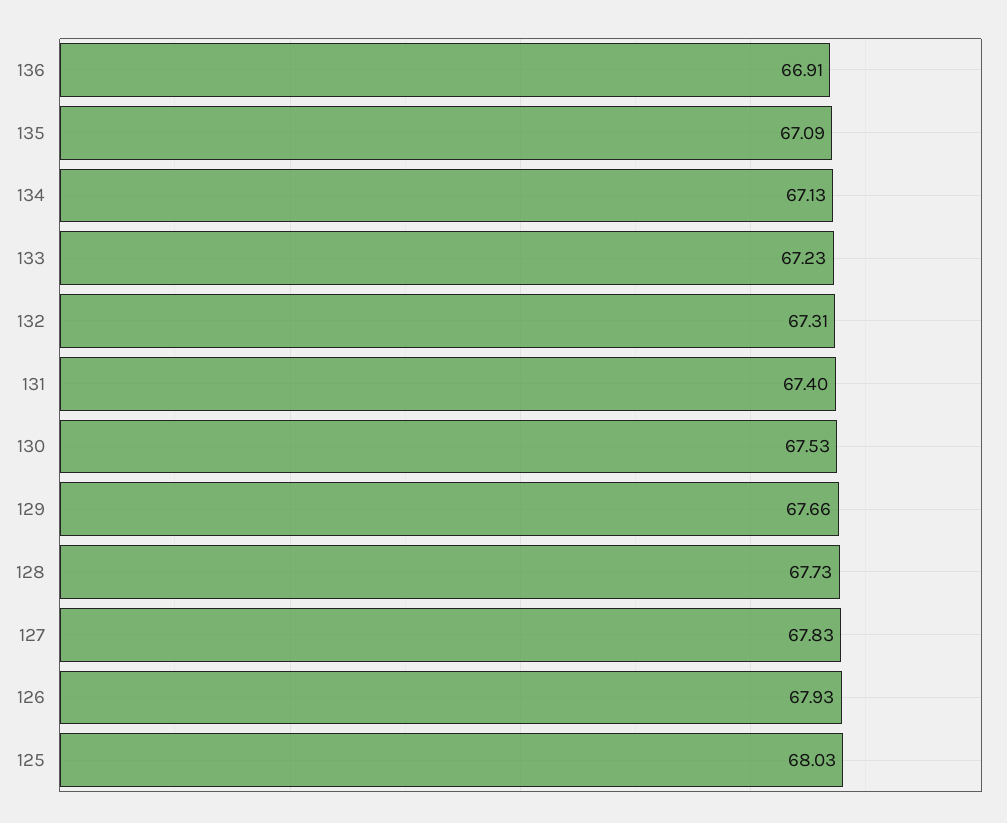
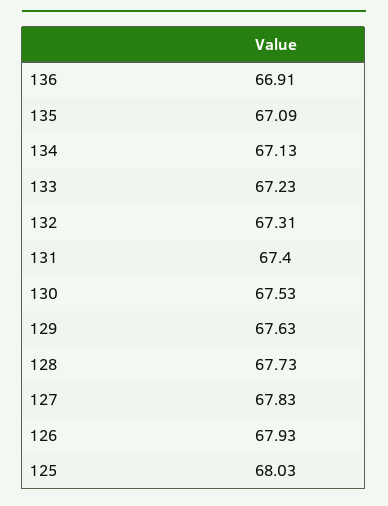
  {
    "136": 66.91,
    "135": 67.09,
    "134": 67.13,
    "133": 67.23,
    "132": 67.31,
    "131": 67.4,
    "130": 67.53,
-   "129": 67.66,
+   "129": 67.63,
    "128": 67.73,
    "127": 67.83,
    "126": 67.93,
    "125": 68.03
  }

